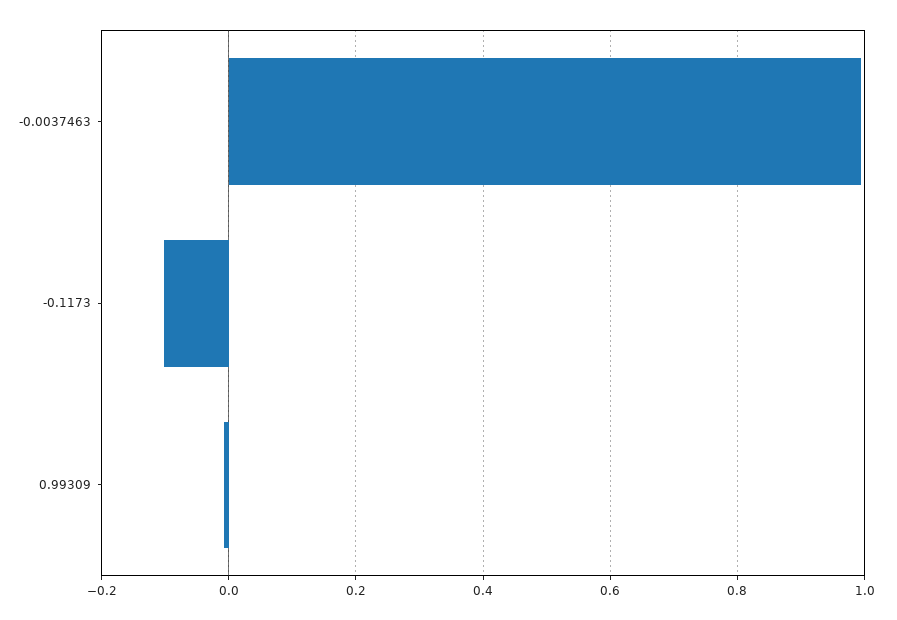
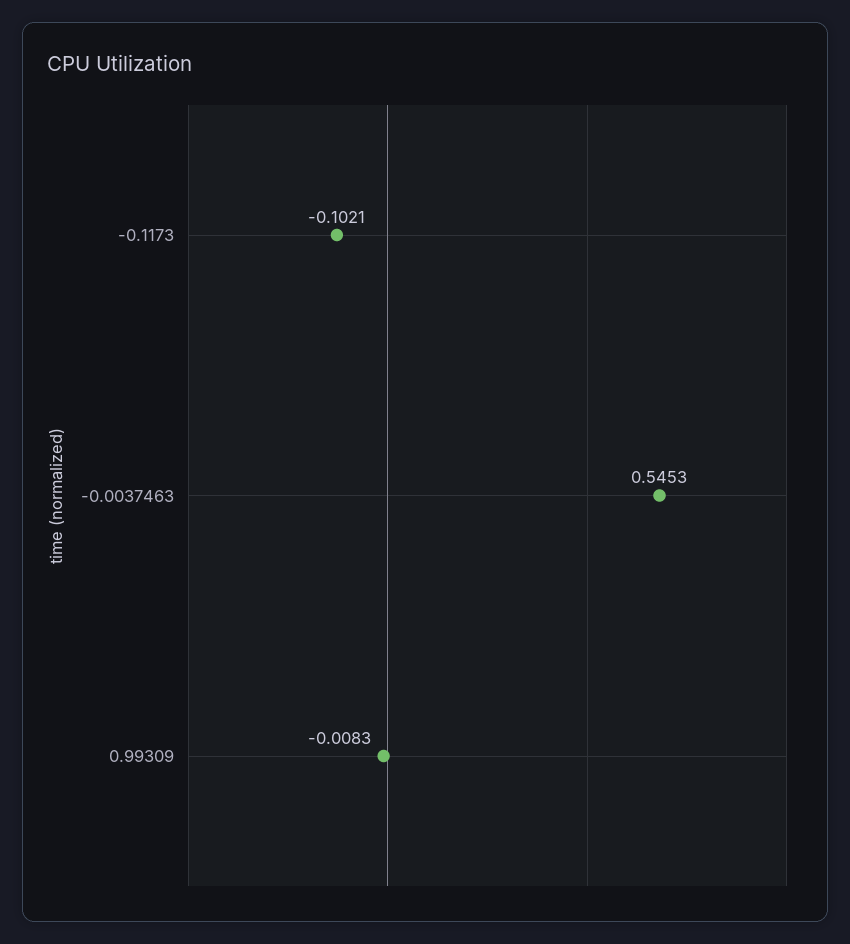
  {
-   "-0.0037463": 1,
+   "-0.0037463": 0.5453,
    "-0.1173": -0.1021,
    "0.99309": -0.0083
  }

